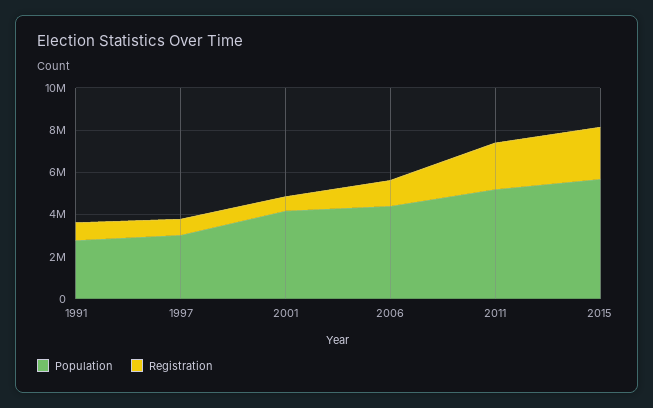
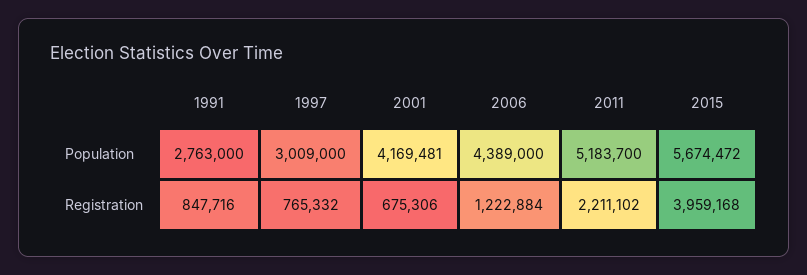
  {
    "Population": {
      "1991": 2763000,
      "1997": 3009000,
      "2001": 4169481,
      "2006": 4389000,
      "2011": 5183700,
      "2015": 5674472
    },
    "Registration": {
      "1991": 847716,
      "1997": 765332,
      "2001": 675306,
      "2006": 1222884,
      "2011": 2211102,
-     "2015": 2500000
+     "2015": 3959168
    }
  }

